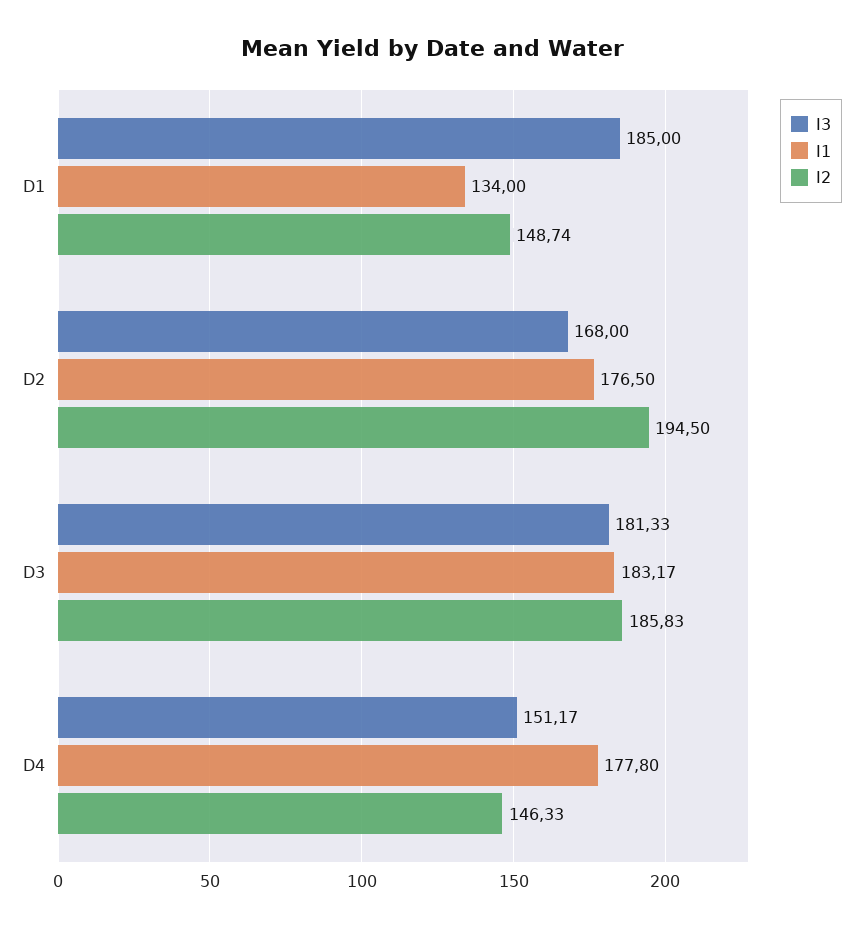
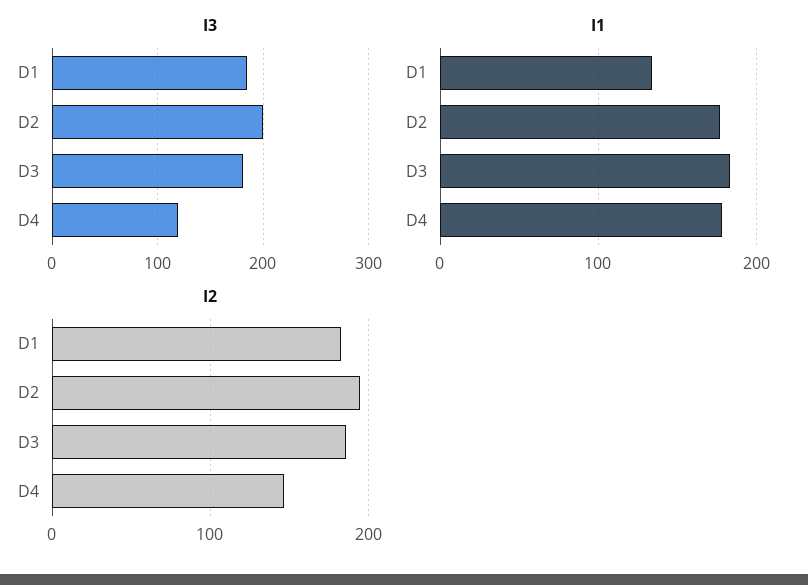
  {
    "I3": {
      "D1": 185,
-     "D2": 168,
+     "D2": 200,
      "D3": 181.33,
-     "D4": 151.17
+     "D4": 120
    },
    "I1": {
      "D1": 134,
      "D2": 176.5,
      "D3": 183.17,
      "D4": 177.8
    },
    "I2": {
-     "D1": 148.74,
+     "D1": 180,
      "D2": 194.5,
      "D3": 185.83,
      "D4": 146.33
    }
  }

